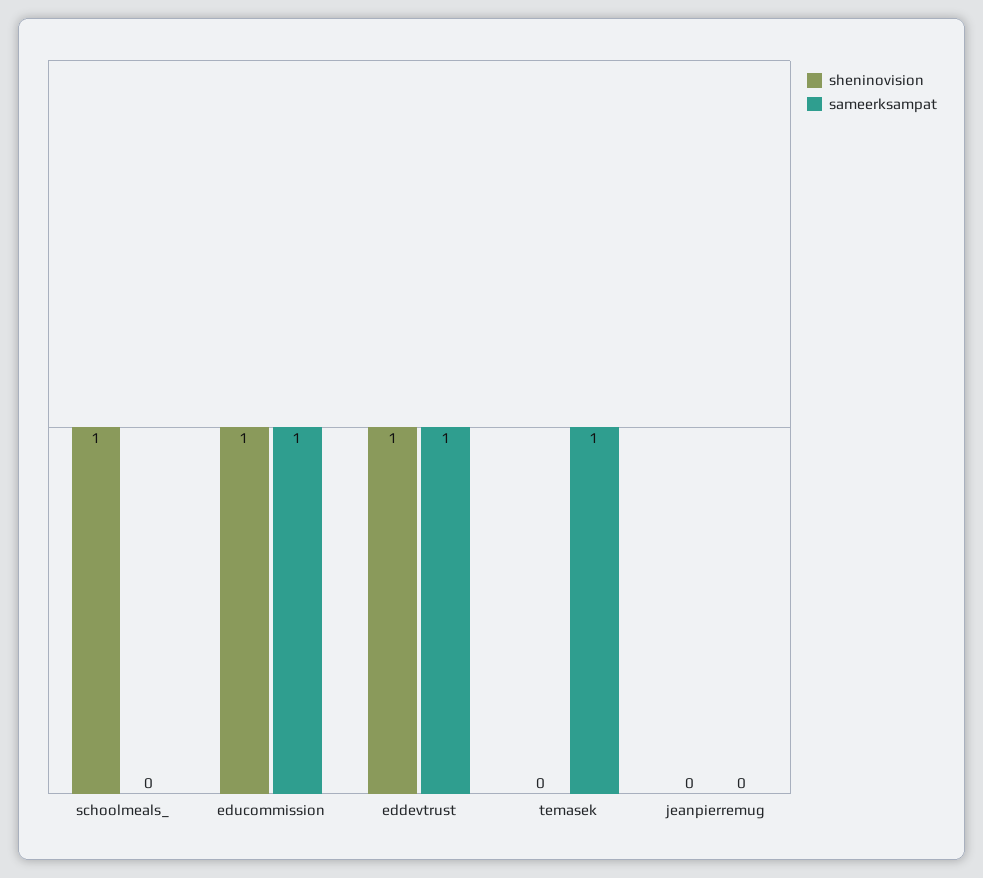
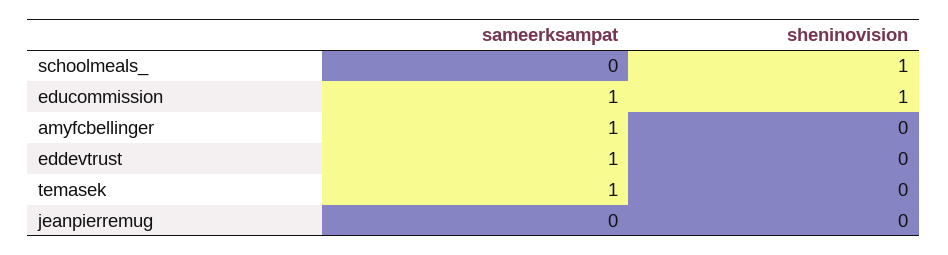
  {
    "sheninovision": {
      "schoolmeals_": 1,
      "educommission": 1,
-     "eddevtrust": 1,
+     "eddevtrust": 0,
      "temasek": 0,
-     "jeanpierremug": 0
+     "jeanpierremug": 0,
+     "amyfcbellinger": 0
    },
    "sameerksampat": {
      "schoolmeals_": 0,
      "educommission": 1,
      "eddevtrust": 1,
      "temasek": 1,
-     "jeanpierremug": 0
+     "jeanpierremug": 0,
+     "amyfcbellinger": 1
    }
  }

